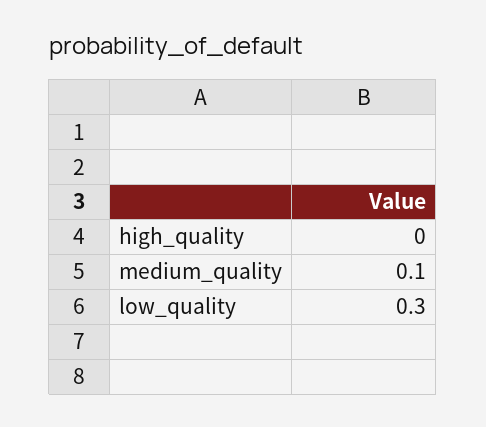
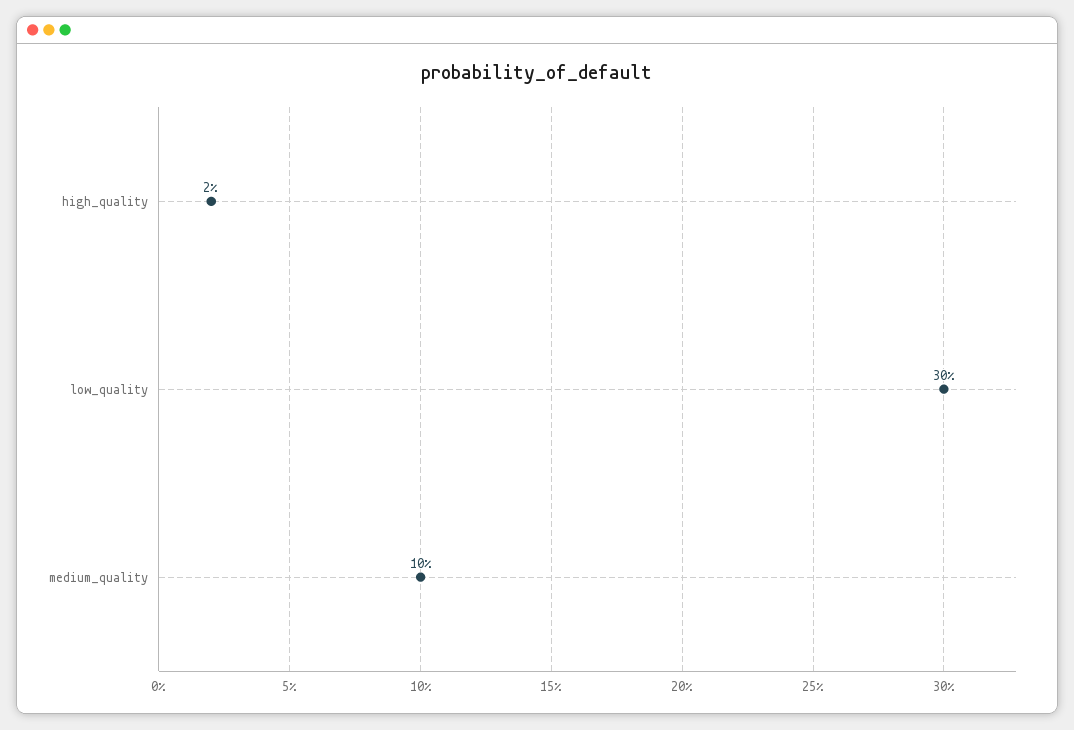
  {
-   "high_quality": 0,
+   "high_quality": 0.02,
    "medium_quality": 0.1,
    "low_quality": 0.3
  }

